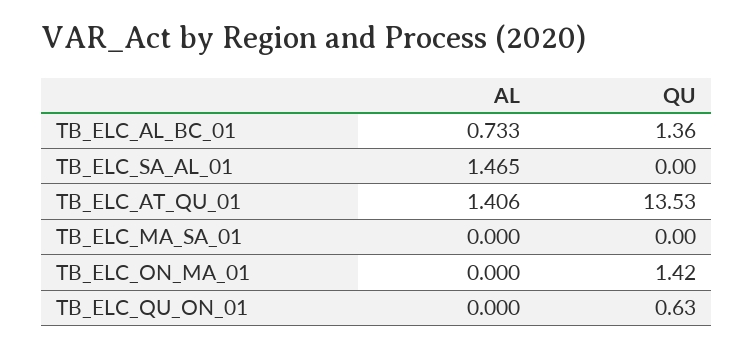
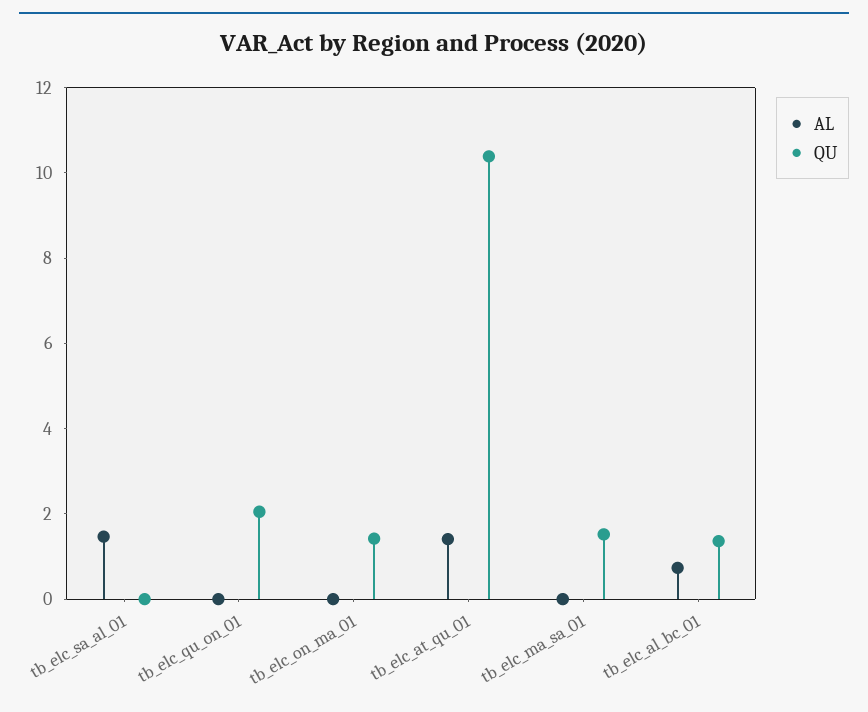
  {
    "AL": {
      "TB_ELC_AL_BC_01": 0.733,
      "TB_ELC_SA_AL_01": 1.465,
      "TB_ELC_AT_QU_01": 1.406,
      "TB_ELC_MA_SA_01": 0,
      "TB_ELC_ON_MA_01": 0,
      "TB_ELC_QU_ON_01": 0
    },
    "QU": {
      "TB_ELC_AL_BC_01": 1.36,
      "TB_ELC_SA_AL_01": 0,
-     "TB_ELC_AT_QU_01": 13.53,
+     "TB_ELC_AT_QU_01": 10.5,
-     "TB_ELC_MA_SA_01": 0,
+     "TB_ELC_MA_SA_01": 1.5,
      "TB_ELC_ON_MA_01": 1.42,
-     "TB_ELC_QU_ON_01": 0.63
+     "TB_ELC_QU_ON_01": 2
    }
  }

